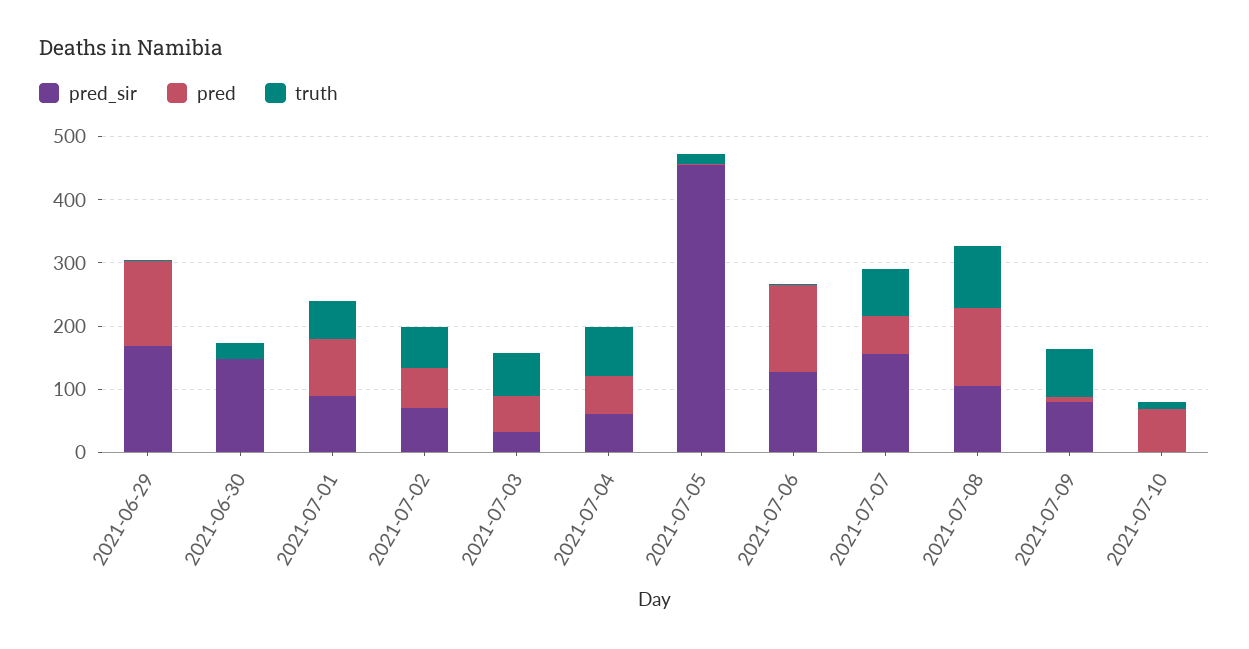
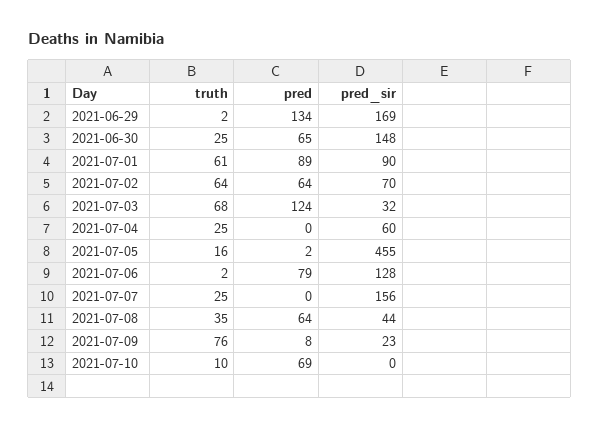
  {
    "pred_sir": {
      "2021-06-29": 169,
      "2021-06-30": 148,
      "2021-07-01": 90,
      "2021-07-02": 70,
      "2021-07-03": 32,
      "2021-07-04": 60,
      "2021-07-05": 455,
      "2021-07-06": 128,
      "2021-07-07": 156,
-     "2021-07-08": 100,
+     "2021-07-08": 44,
-     "2021-07-09": 80,
+     "2021-07-09": 23,
      "2021-07-10": 0
    },
    "pred": {
      "2021-06-29": 134,
-     "2021-06-30": 0,
+     "2021-06-30": 65,
      "2021-07-01": 89,
      "2021-07-02": 64,
-     "2021-07-03": 60,
+     "2021-07-03": 124,
-     "2021-07-04": 60,
+     "2021-07-04": 0,
      "2021-07-05": 2,
-     "2021-07-06": 140,
+     "2021-07-06": 79,
-     "2021-07-07": 60,
+     "2021-07-07": 0,
-     "2021-07-08": 120,
+     "2021-07-08": 64,
      "2021-07-09": 8,
      "2021-07-10": 69
    },
    "truth": {
      "2021-06-29": 2,
      "2021-06-30": 25,
      "2021-07-01": 61,
      "2021-07-02": 64,
      "2021-07-03": 68,
-     "2021-07-04": 80,
+     "2021-07-04": 25,
      "2021-07-05": 16,
      "2021-07-06": 2,
-     "2021-07-07": 80,
+     "2021-07-07": 25,
-     "2021-07-08": 100,
+     "2021-07-08": 35,
      "2021-07-09": 76,
      "2021-07-10": 10
    }
  }

